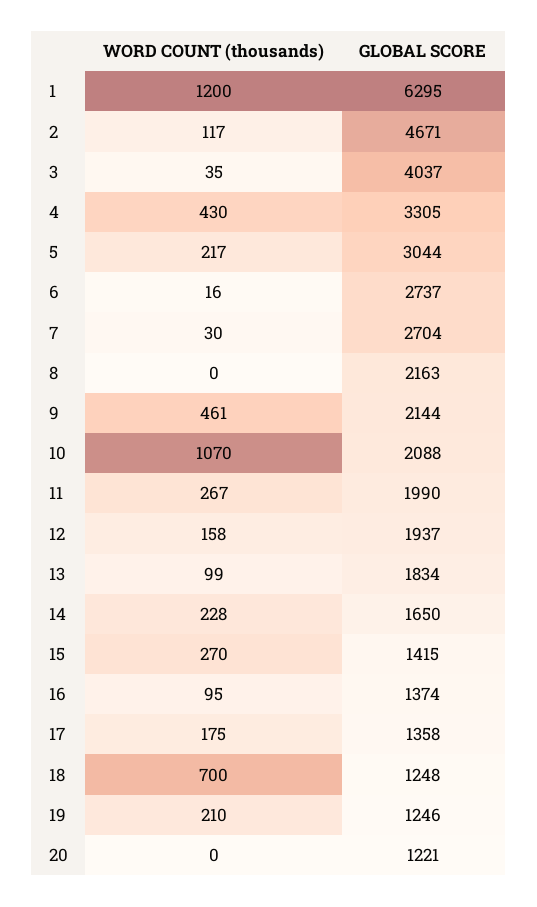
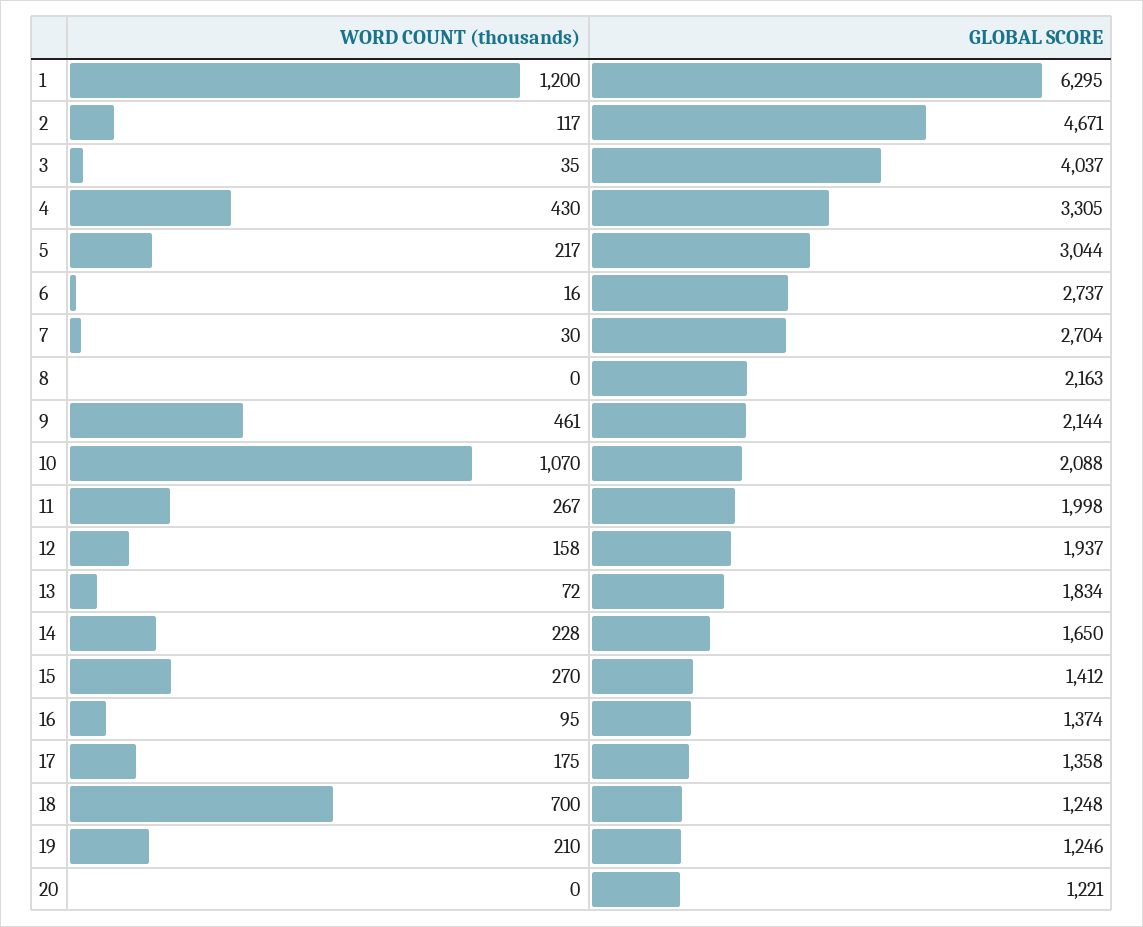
  {
    "WORD COUNT (thousands)": {
      "1": 1200,
      "2": 117,
      "3": 35,
      "4": 430,
      "5": 217,
      "6": 16,
      "7": 30,
      "8": 0,
      "9": 461,
      "10": 1070,
      "11": 267,
      "12": 158,
-     "13": 99,
+     "13": 72,
      "14": 228,
      "15": 270,
      "16": 95,
      "17": 175,
      "18": 700,
      "19": 210,
      "20": 0
    },
    "GLOBAL SCORE": {
      "1": 6295,
      "2": 4671,
      "3": 4037,
      "4": 3305,
      "5": 3044,
      "6": 2737,
      "7": 2704,
      "8": 2163,
      "9": 2144,
      "10": 2088,
-     "11": 1990,
+     "11": 1998,
      "12": 1937,
      "13": 1834,
      "14": 1650,
-     "15": 1415,
+     "15": 1412,
      "16": 1374,
      "17": 1358,
      "18": 1248,
      "19": 1246,
      "20": 1221
    }
  }

